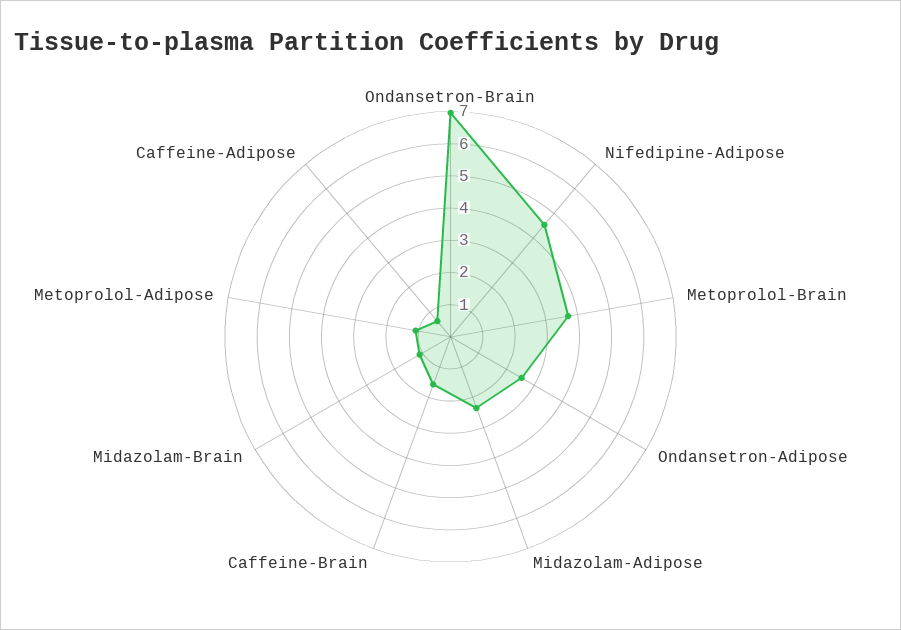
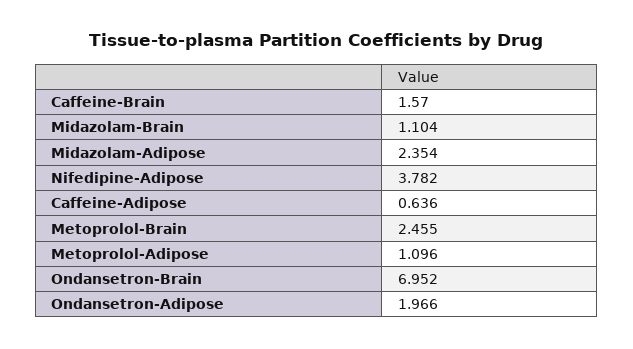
  {
    "Ondansetron-Brain": 6.952,
-   "Nifedipine-Adipose": 4.5,
+   "Nifedipine-Adipose": 3.782,
-   "Metoprolol-Brain": 3.75,
+   "Metoprolol-Brain": 2.455,
-   "Ondansetron-Adipose": 2.5,
+   "Ondansetron-Adipose": 1.966,
    "Midazolam-Adipose": 2.354,
    "Caffeine-Brain": 1.57,
    "Midazolam-Brain": 1.104,
    "Metoprolol-Adipose": 1.096,
    "Caffeine-Adipose": 0.636
  }

